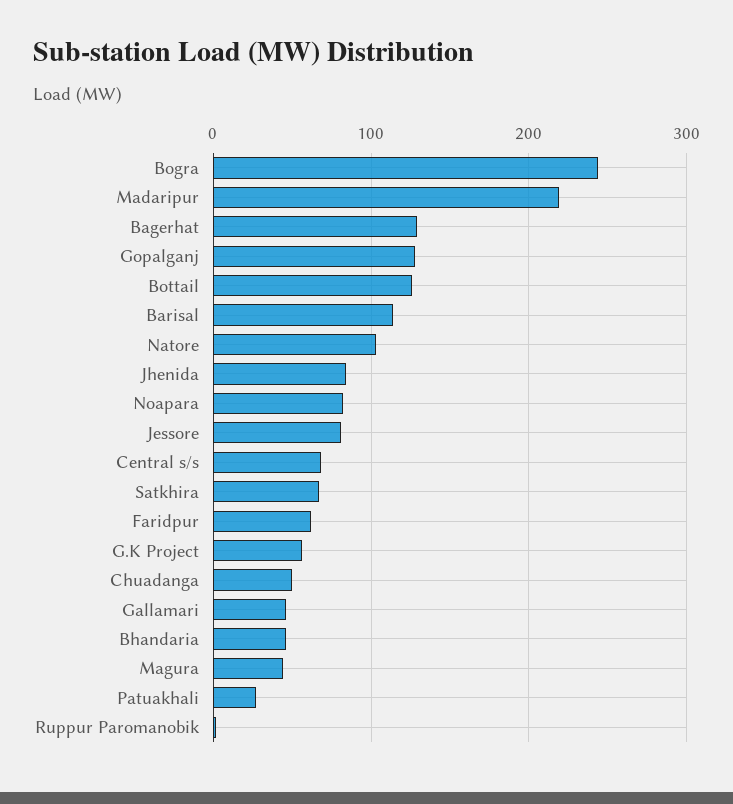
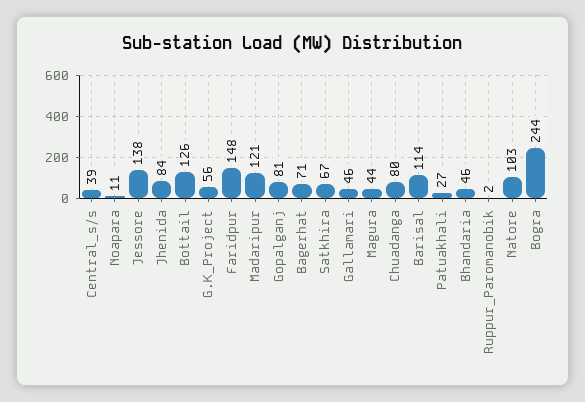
  {
    "Bogra": 244,
-   "Madaripur": 220,
+   "Madaripur": 121,
-   "Bagerhat": 130,
+   "Bagerhat": 71,
-   "Gopalganj": 130,
+   "Gopalganj": 81,
    "Bottail": 126,
    "Barisal": 114,
    "Natore": 103,
    "Jhenida": 84,
-   "Noapara": 80,
+   "Noapara": 11,
-   "Jessore": 80,
+   "Jessore": 138,
-   "Central s/s": 70,
+   "Central s/s": 39,
    "Satkhira": 67,
-   "Faridpur": 60,
+   "Faridpur": 148,
    "G.K Project": 56,
-   "Chuadanga": 50,
+   "Chuadanga": 80,
    "Gallamari": 46,
    "Bhandaria": 46,
    "Magura": 44,
    "Patuakhali": 27,
    "Ruppur Paromanobik": 2
  }

